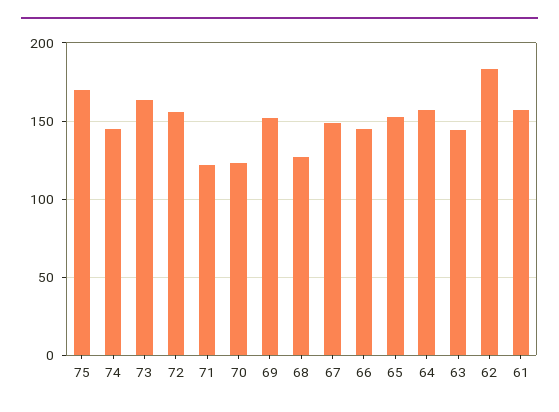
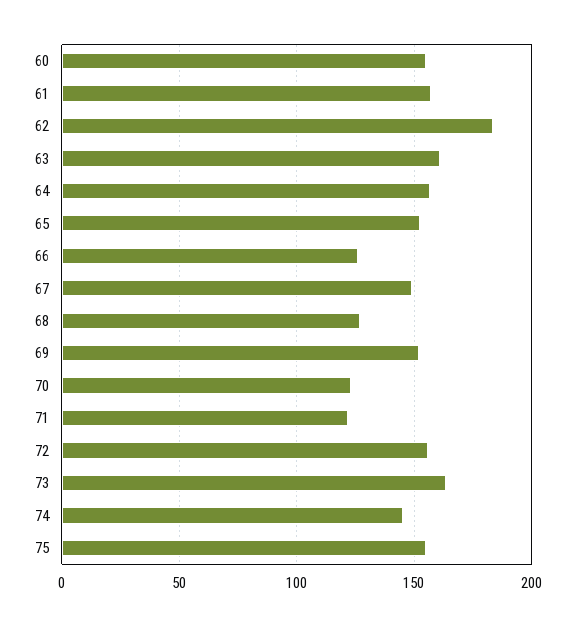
  {
-   "75": 170,
+   "75": 155,
    "74": 145,
    "73": 165,
    "72": 155,
    "71": 120,
    "70": 125,
    "69": 150,
    "68": 125,
    "67": 150,
-   "66": 145,
+   "66": 125,
    "65": 150,
    "64": 155,
-   "63": 145,
+   "63": 160,
    "62": 185,
-   "61": 155
+   "61": 155,
+   "60": 155
  }

